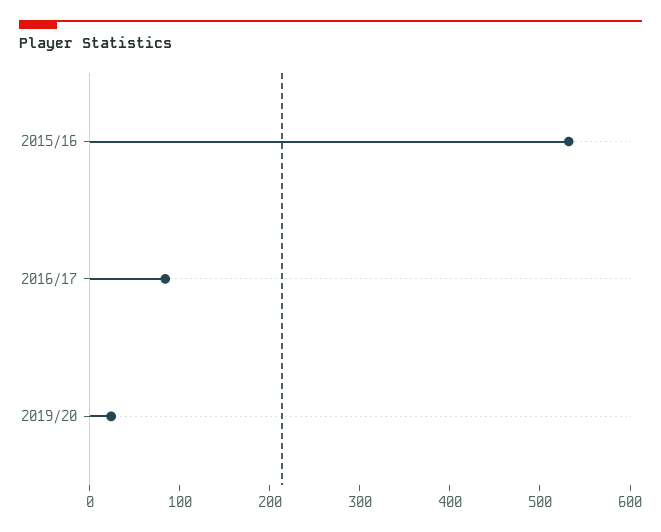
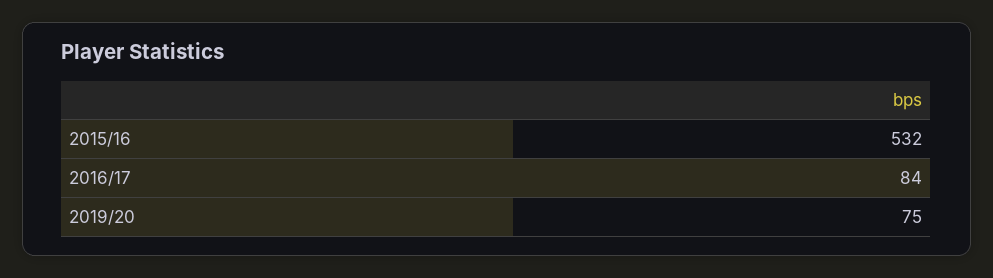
  {
    "2015/16": 532,
    "2016/17": 84,
-   "2019/20": 20
+   "2019/20": 75
  }

